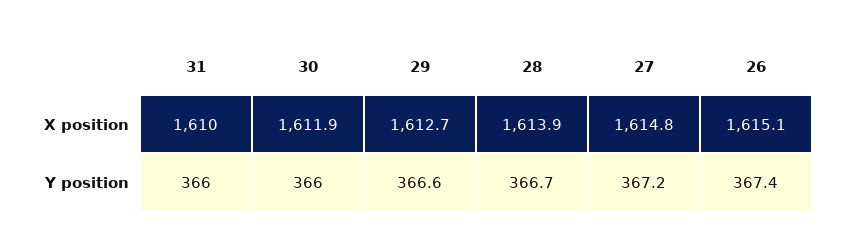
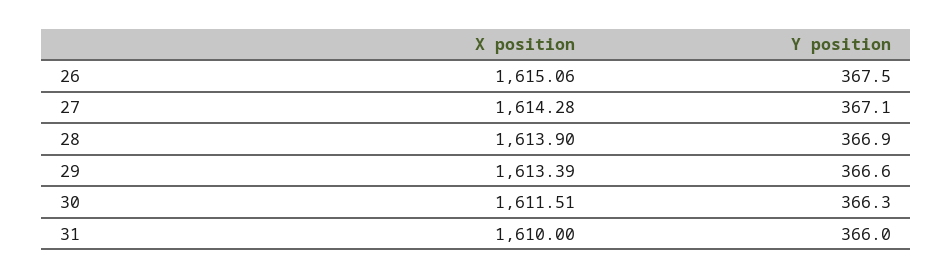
  {
    "31": {
      "X position": 1610,
      "Y position": 366
    },
    "30": {
-     "X position": 1611.9,
+     "X position": 1611.51,
-     "Y position": 366
+     "Y position": 366.3
    },
    "29": {
-     "X position": 1612.7,
+     "X position": 1613.39,
      "Y position": 366.6
    },
    "28": {
      "X position": 1613.9,
-     "Y position": 366.7
+     "Y position": 366.9
    },
    "27": {
-     "X position": 1614.8,
+     "X position": 1614.28,
-     "Y position": 367.2
+     "Y position": 367.1
    },
    "26": {
      "X position": 1615.06,
-     "Y position": 367.4
+     "Y position": 367.5
    }
  }

